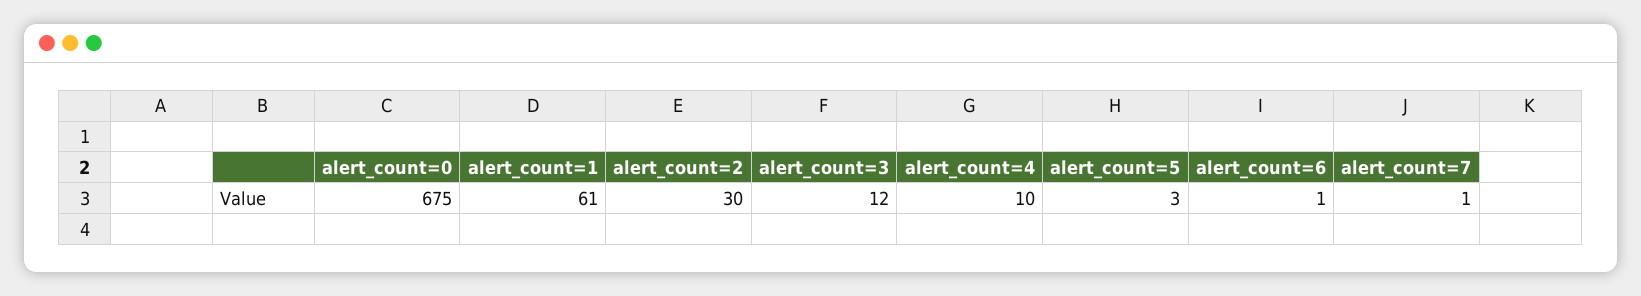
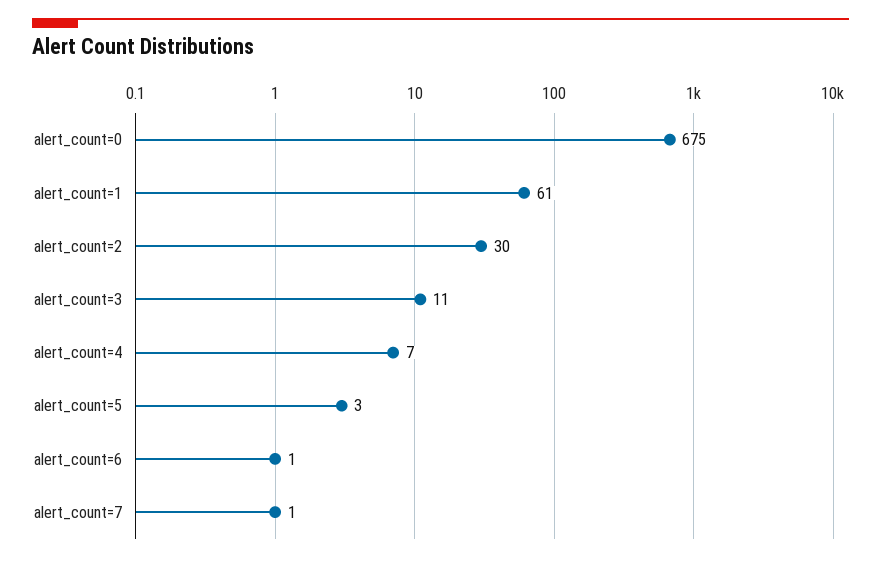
  {
    "alert_count=0": 675,
    "alert_count=1": 61,
    "alert_count=2": 30,
-   "alert_count=3": 12,
+   "alert_count=3": 11,
-   "alert_count=4": 10,
+   "alert_count=4": 7,
    "alert_count=5": 3,
    "alert_count=6": 1,
    "alert_count=7": 1
  }

